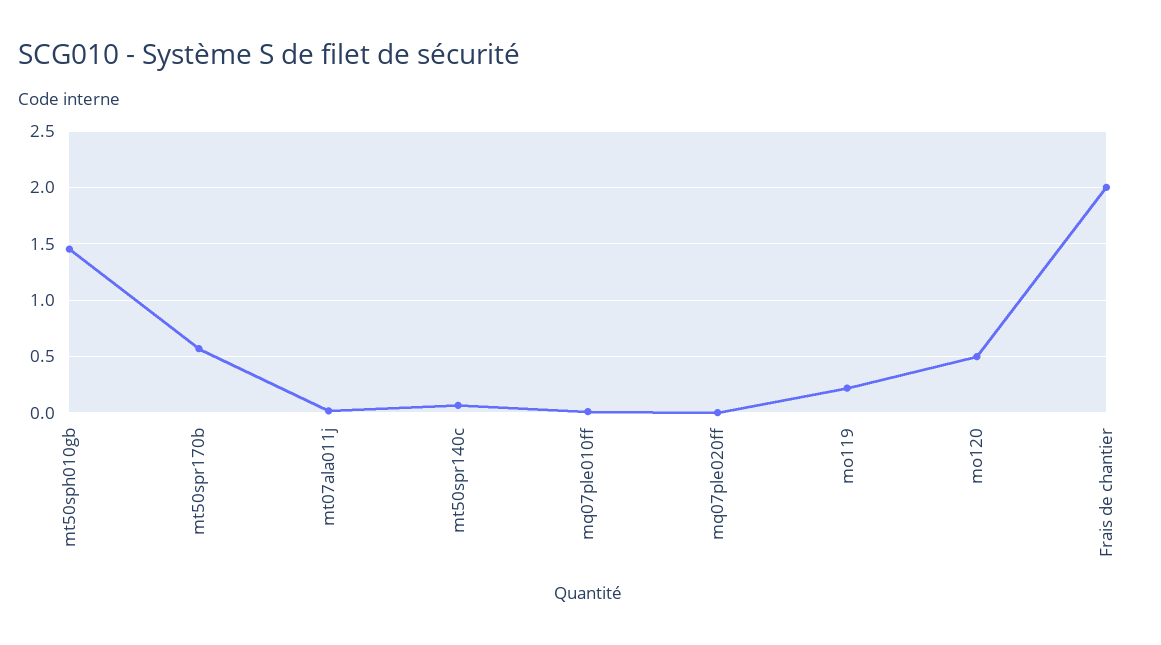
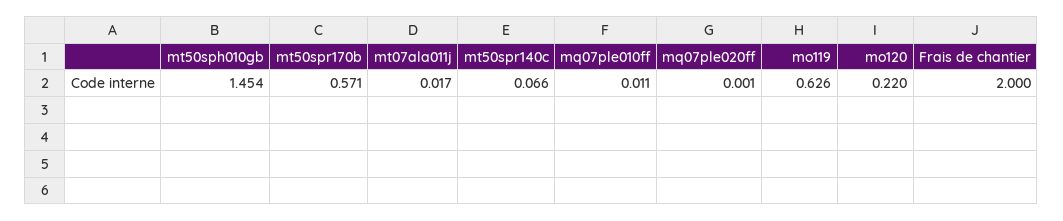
  {
    "mt50sph010gb": 1.454,
    "mt50spr170b": 0.571,
    "mt07ala011j": 0.017,
    "mt50spr140c": 0.066,
    "mq07ple010ff": 0.011,
    "mq07ple020ff": 0.001,
-   "mo119": 0.2,
+   "mo119": 0.626,
-   "mo120": 0.5,
+   "mo120": 0.22,
    "Frais de chantier": 2
  }

